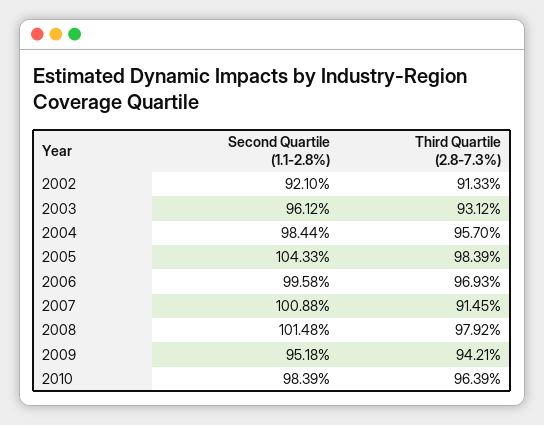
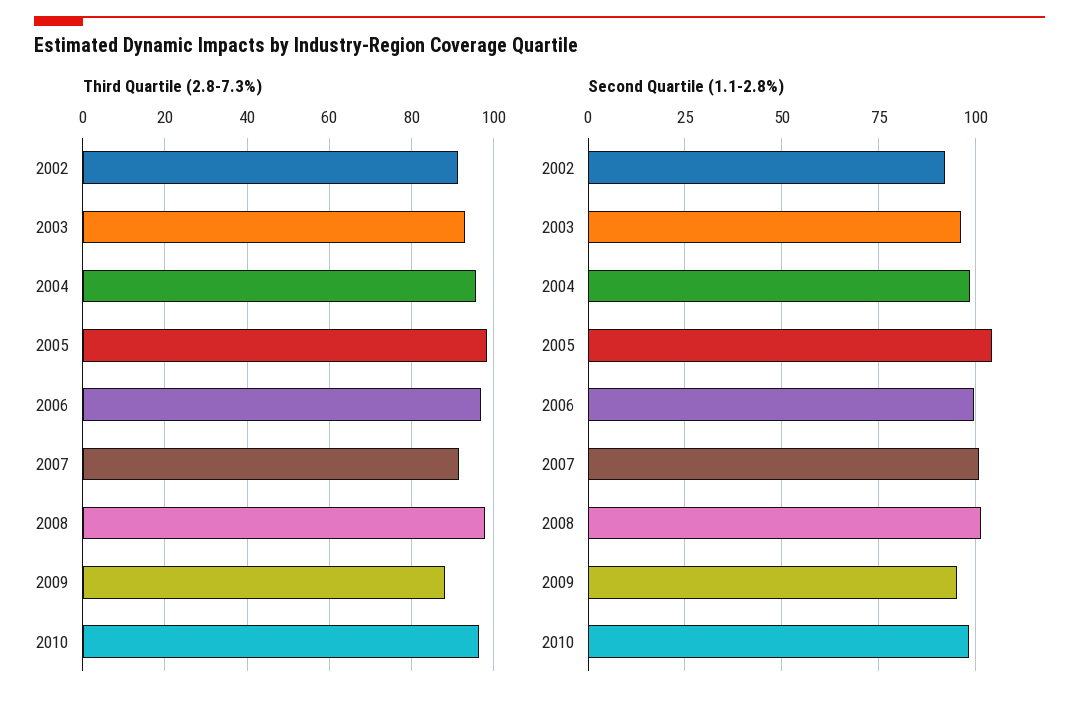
  {
    "Second Quartile (1.1-2.8%)": {
      "2002": 92.1,
      "2003": 96.12,
      "2004": 98.44,
      "2005": 104.33,
      "2006": 99.58,
      "2007": 100.88,
      "2008": 101.48,
      "2009": 95.18,
      "2010": 98.39
    },
    "Third Quartile (2.8-7.3%)": {
      "2002": 91.33,
      "2003": 93.12,
      "2004": 95.7,
      "2005": 98.39,
      "2006": 96.93,
      "2007": 91.45,
      "2008": 97.92,
-     "2009": 94.21,
+     "2009": 88,
      "2010": 96.39
    }
  }

